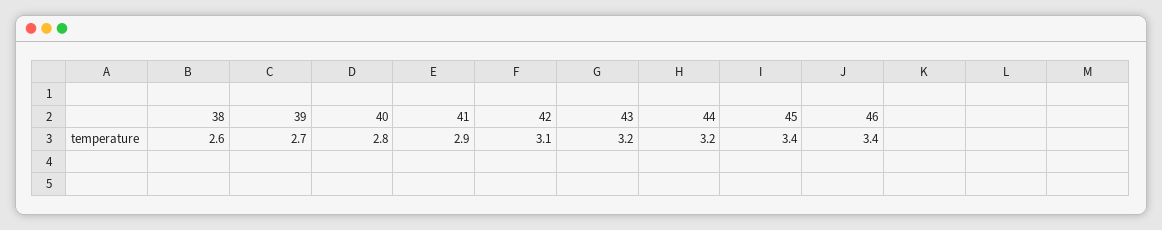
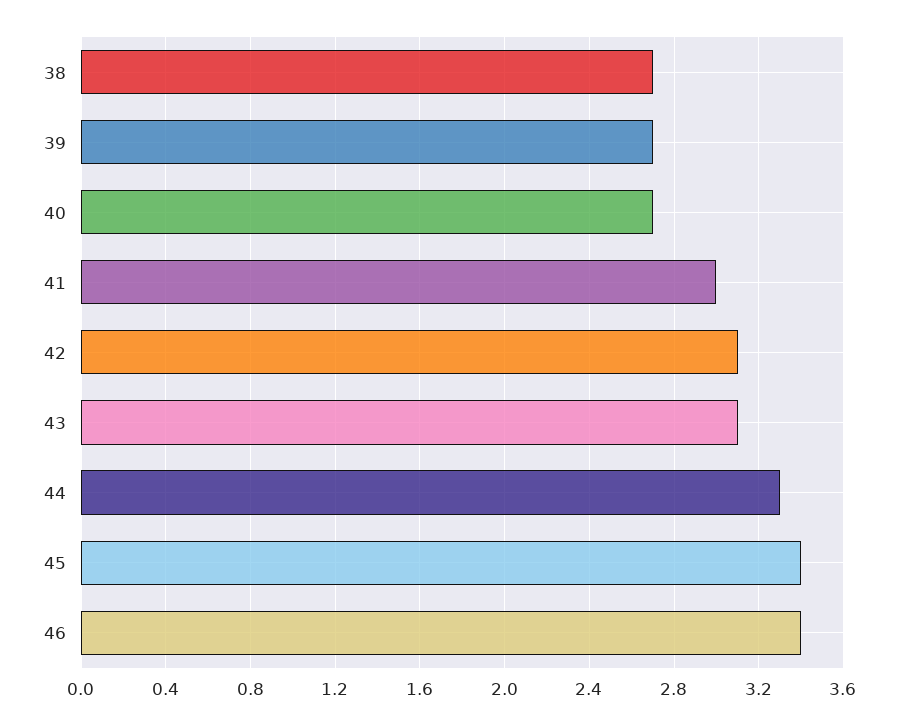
  {
-   "38": 2.6,
+   "38": 2.7,
    "39": 2.7,
-   "40": 2.8,
+   "40": 2.7,
-   "41": 2.9,
+   "41": 3,
    "42": 3.1,
-   "43": 3.2,
+   "43": 3.1,
-   "44": 3.2,
+   "44": 3.3,
    "45": 3.4,
    "46": 3.4
  }

